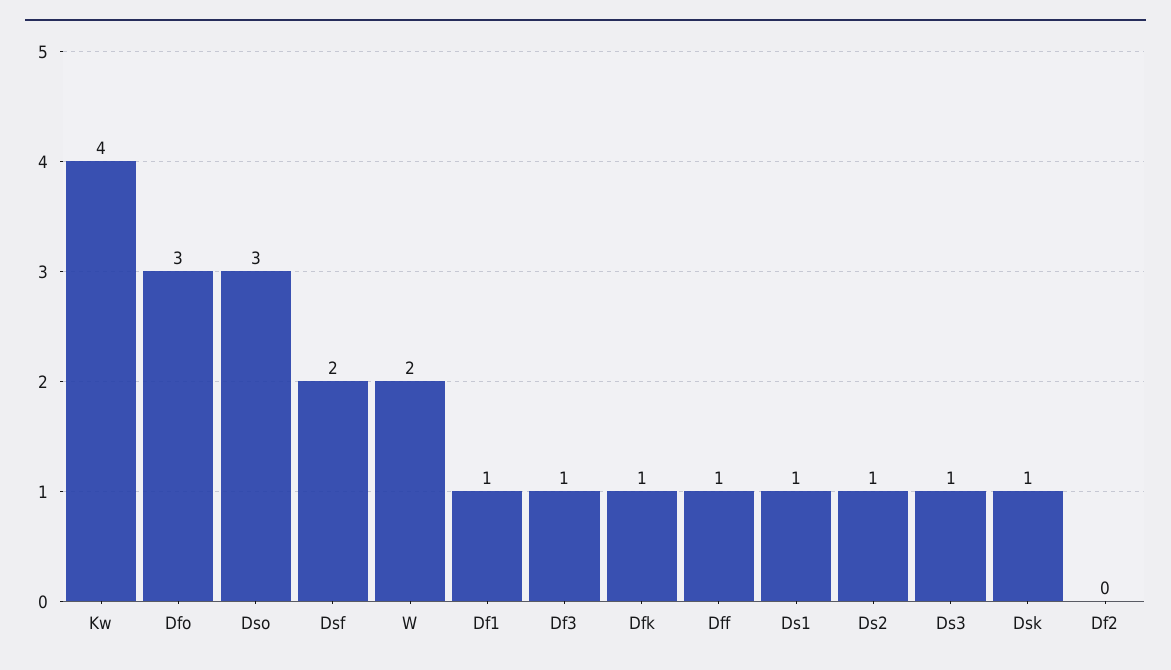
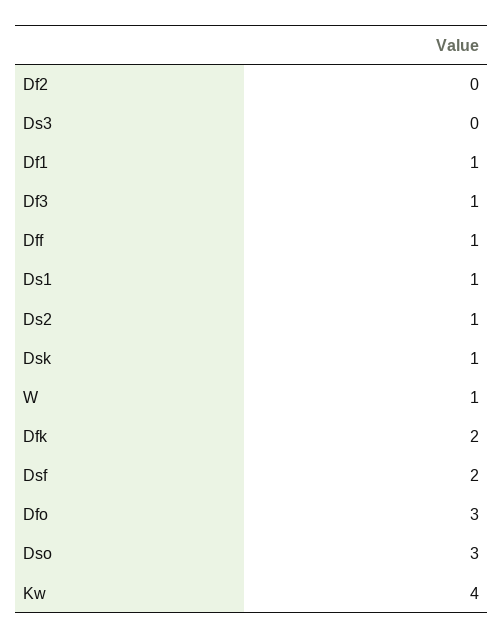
  {
    "Kw": 4,
    "Dfo": 3,
    "Dso": 3,
    "Dsf": 2,
-   "W": 2,
+   "W": 1,
    "Df1": 1,
    "Df3": 1,
-   "Dfk": 1,
+   "Dfk": 2,
    "Dff": 1,
    "Ds1": 1,
    "Ds2": 1,
-   "Ds3": 1,
+   "Ds3": 0,
    "Dsk": 1,
    "Df2": 0
  }

